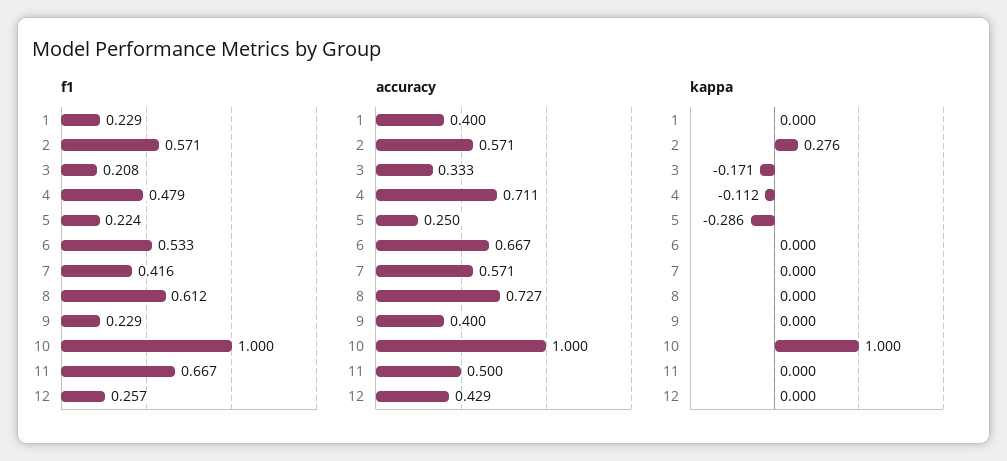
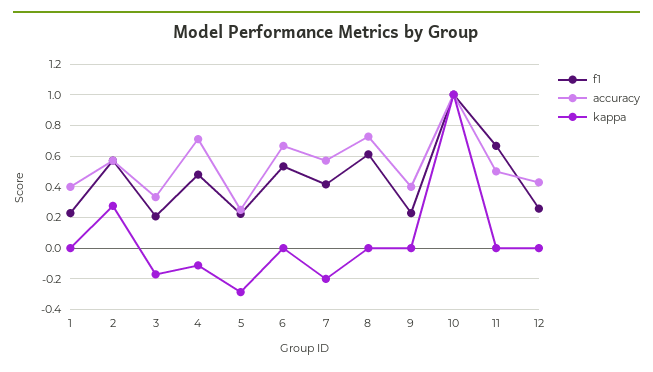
  {
    "f1": {
      "1": 0.229,
      "2": 0.571,
      "3": 0.208,
      "4": 0.479,
      "5": 0.224,
      "6": 0.533,
      "7": 0.416,
      "8": 0.612,
      "9": 0.229,
      "10": 1,
      "11": 0.667,
      "12": 0.257
    },
    "accuracy": {
      "1": 0.4,
      "2": 0.571,
      "3": 0.333,
      "4": 0.711,
      "5": 0.25,
      "6": 0.667,
      "7": 0.571,
      "8": 0.727,
      "9": 0.4,
      "10": 1,
      "11": 0.5,
      "12": 0.429
    },
    "kappa": {
      "1": 0,
      "2": 0.276,
      "3": -0.171,
      "4": -0.112,
      "5": -0.286,
      "6": 0,
-     "7": 0,
+     "7": -0.2,
      "8": 0,
      "9": 0,
      "10": 1,
      "11": 0,
      "12": 0
    }
  }

